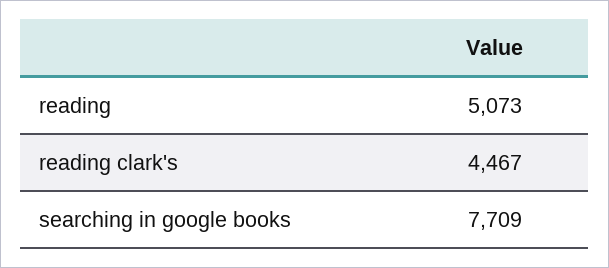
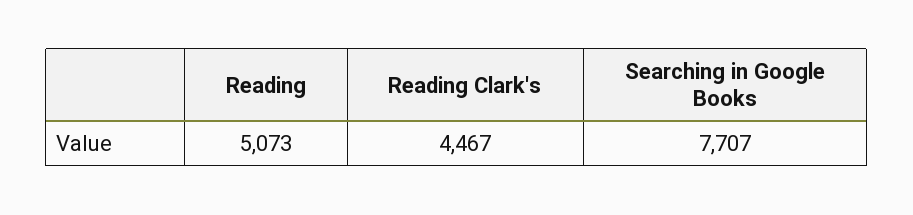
  {
    "reading": 5073,
    "reading clark's": 4467,
-   "searching in google books": 7709
+   "searching in google books": 7707
  }

